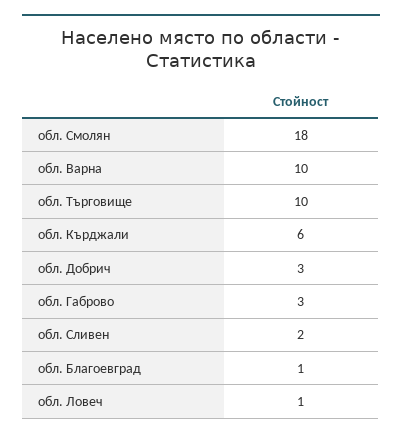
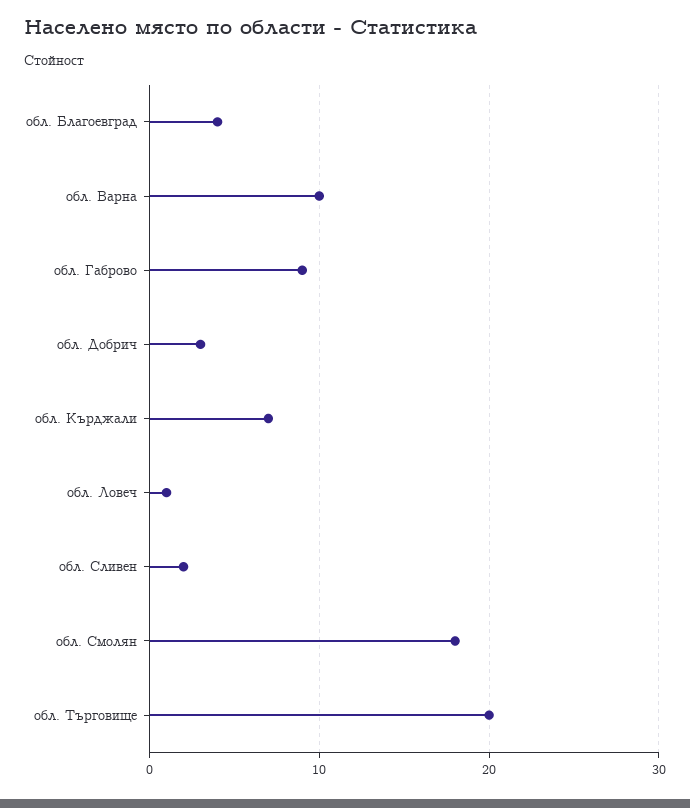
  {
    "обл. Смолян": 18,
    "обл. Варна": 10,
-   "обл. Търговище": 10,
+   "обл. Търговище": 20,
-   "обл. Кърджали": 6,
+   "обл. Кърджали": 7,
    "обл. Добрич": 3,
-   "обл. Габрово": 3,
+   "обл. Габрово": 9,
    "обл. Сливен": 2,
-   "обл. Благоевград": 1,
+   "обл. Благоевград": 4,
    "обл. Ловеч": 1
  }

